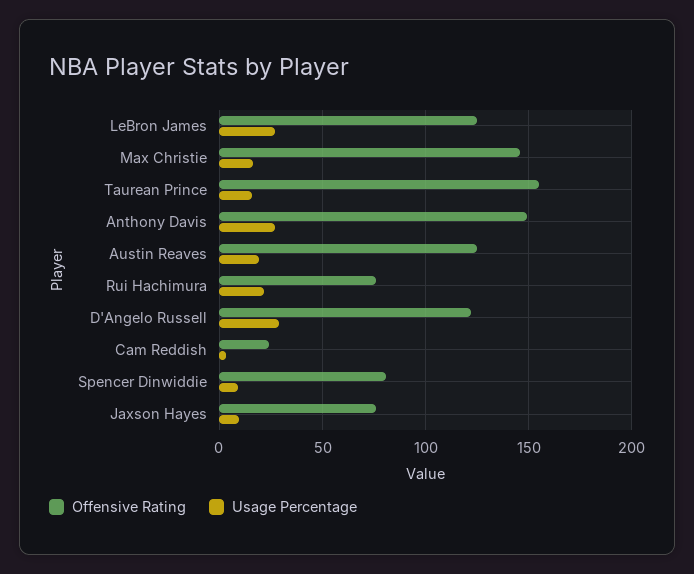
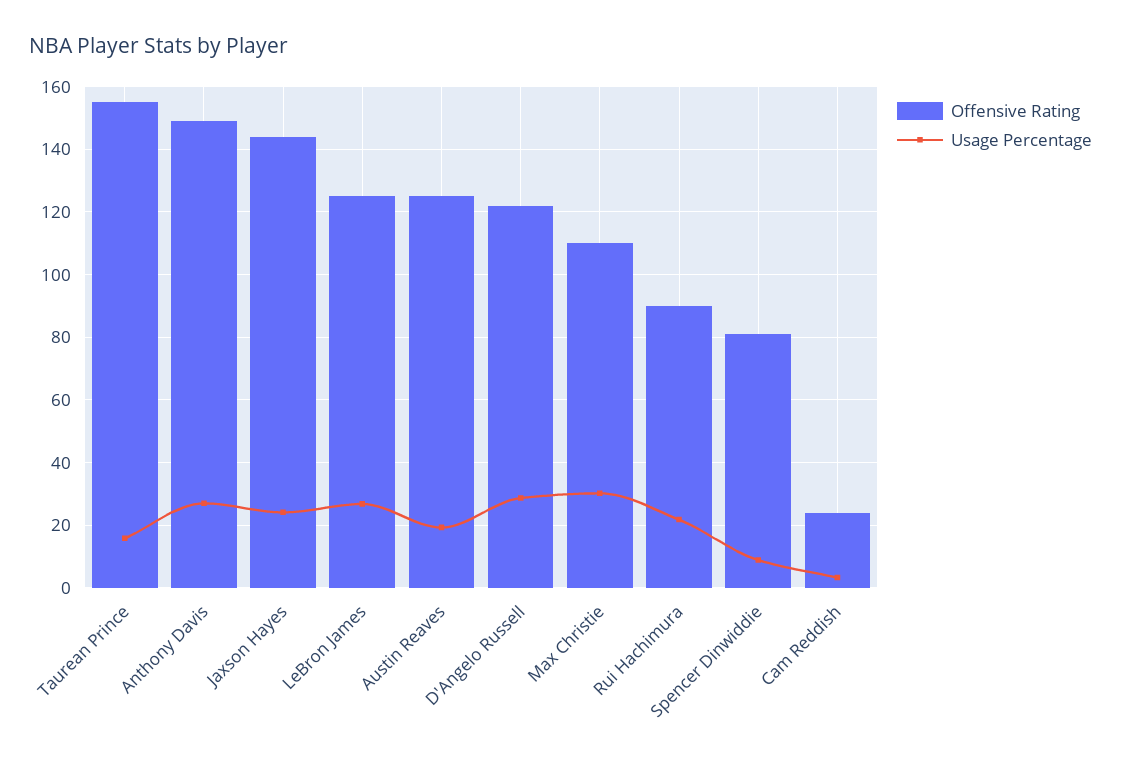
  {
    "Offensive Rating": {
      "LeBron James": 126,
-     "Max Christie": 145,
+     "Max Christie": 110,
      "Taurean Prince": 156,
      "Anthony Davis": 150,
      "Austin Reaves": 126,
-     "Rui Hachimura": 75,
+     "Rui Hachimura": 90,
      "D'Angelo Russell": 122,
      "Cam Reddish": 24,
      "Spencer Dinwiddie": 82,
-     "Jaxson Hayes": 75
+     "Jaxson Hayes": 144
    },
    "Usage Percentage": {
      "LeBron James": 26,
-     "Max Christie": 15,
+     "Max Christie": 30,
      "Taurean Prince": 16,
      "Anthony Davis": 28,
      "Austin Reaves": 20,
      "Rui Hachimura": 22,
      "D'Angelo Russell": 28,
      "Cam Reddish": 4,
      "Spencer Dinwiddie": 8,
-     "Jaxson Hayes": 10
+     "Jaxson Hayes": 24
    }
  }

